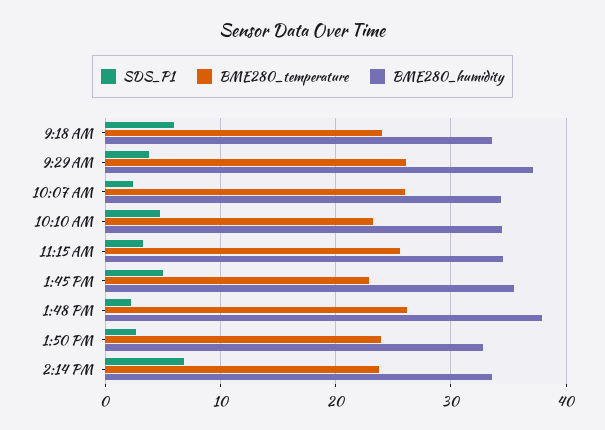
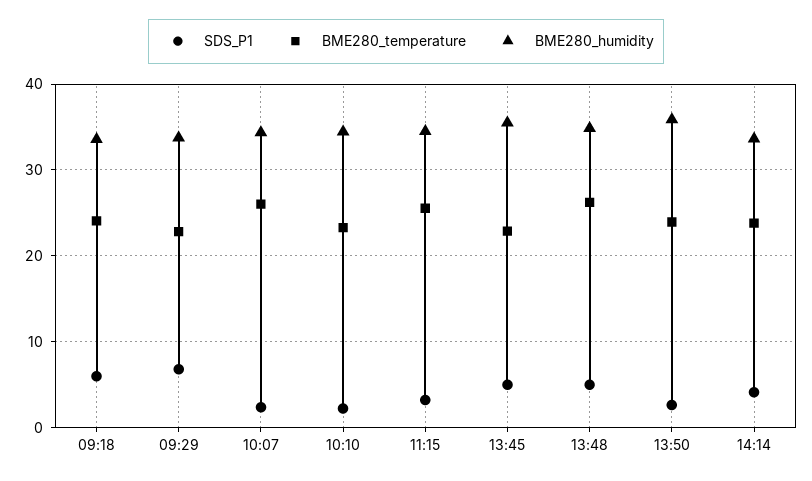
  {
    "SDS_P1": {
      "9:18 AM": 6,
-     "9:29 AM": 4,
+     "9:29 AM": 7,
      "10:07 AM": 2,
-     "10:10 AM": 5,
+     "10:10 AM": 2,
      "11:15 AM": 3,
      "1:45 PM": 5,
-     "1:48 PM": 2,
+     "1:48 PM": 5,
      "1:50 PM": 3,
-     "2:14 PM": 7
+     "2:14 PM": 4
    },
    "BME280_temperature": {
      "9:18 AM": 24,
-     "9:29 AM": 26,
+     "9:29 AM": 23,
      "10:07 AM": 26,
      "10:10 AM": 23,
      "11:15 AM": 26,
      "1:45 PM": 23,
      "1:48 PM": 26,
      "1:50 PM": 24,
      "2:14 PM": 24
    },
    "BME280_humidity": {
      "9:18 AM": 34,
-     "9:29 AM": 37,
+     "9:29 AM": 34,
      "10:07 AM": 34,
      "10:10 AM": 34,
      "11:15 AM": 35,
      "1:45 PM": 36,
-     "1:48 PM": 38,
+     "1:48 PM": 35,
-     "1:50 PM": 33,
+     "1:50 PM": 36,
      "2:14 PM": 34
    }
  }

